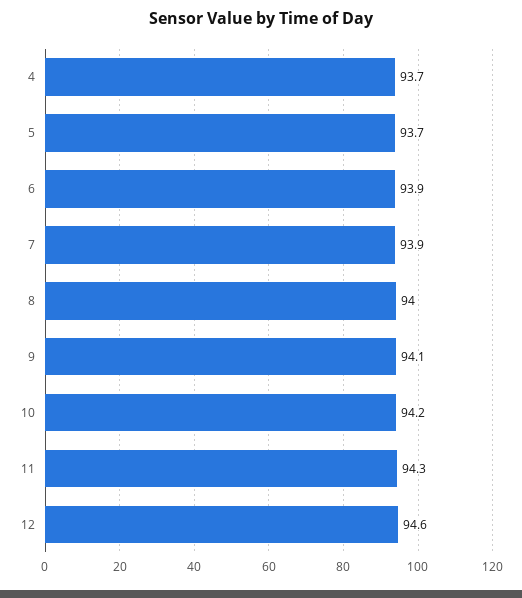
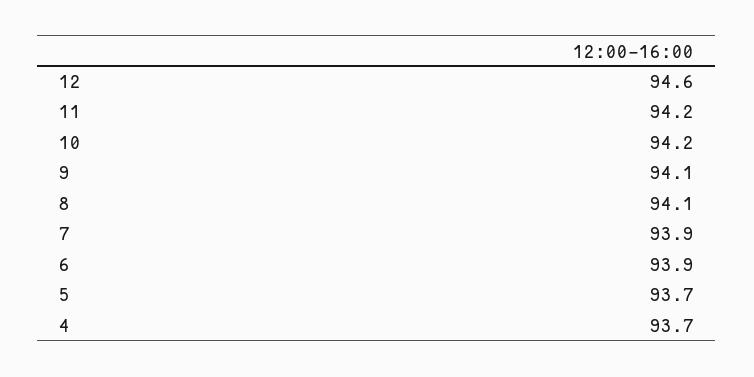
  {
    "4": 93.7,
    "5": 93.7,
    "6": 93.9,
    "7": 93.9,
-   "8": 94,
+   "8": 94.1,
    "9": 94.1,
    "10": 94.2,
-   "11": 94.3,
+   "11": 94.2,
    "12": 94.6
  }

